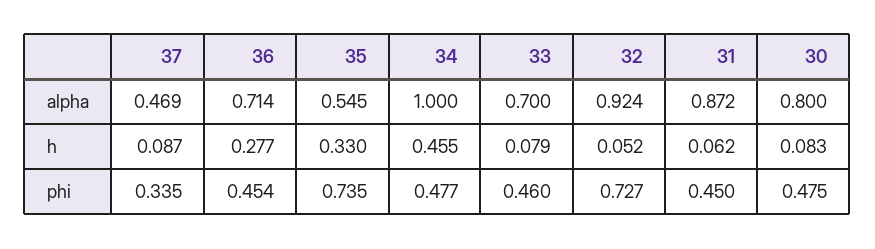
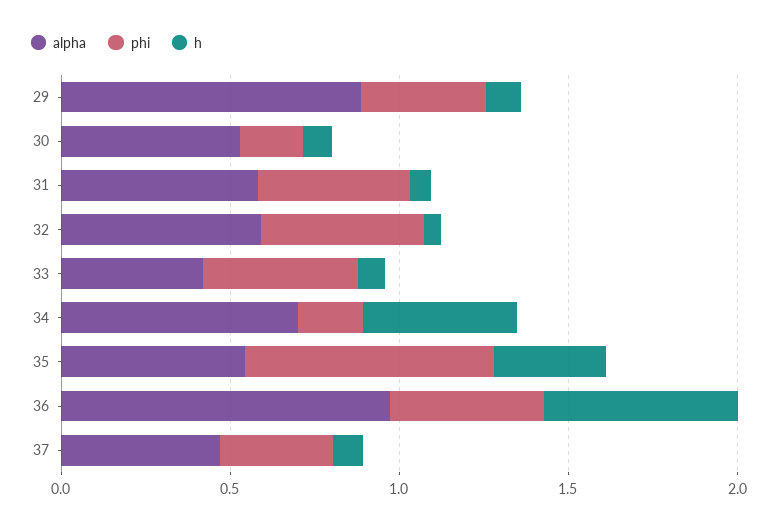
  {
    "alpha": {
      "37": 0.469,
-     "36": 0.714,
+     "36": 1,
      "35": 0.545,
-     "34": 1,
+     "34": 0.7,
-     "33": 0.7,
+     "33": 0.4,
-     "32": 0.924,
+     "32": 0.6,
-     "31": 0.872,
+     "31": 0.6,
-     "30": 0.8
+     "30": 0.5,
+     "29": 0.9
    },
    "h": {
      "37": 0.087,
-     "36": 0.277,
+     "36": 0.6,
      "35": 0.33,
      "34": 0.455,
      "33": 0.079,
      "32": 0.052,
      "31": 0.062,
-     "30": 0.083
+     "30": 0.083,
+     "29": 0.1
    },
    "phi": {
      "37": 0.335,
      "36": 0.454,
      "35": 0.735,
-     "34": 0.477,
+     "34": 0.2,
      "33": 0.46,
-     "32": 0.727,
+     "32": 0.5,
      "31": 0.45,
-     "30": 0.475
+     "30": 0.2,
+     "29": 0.4
    }
  }

